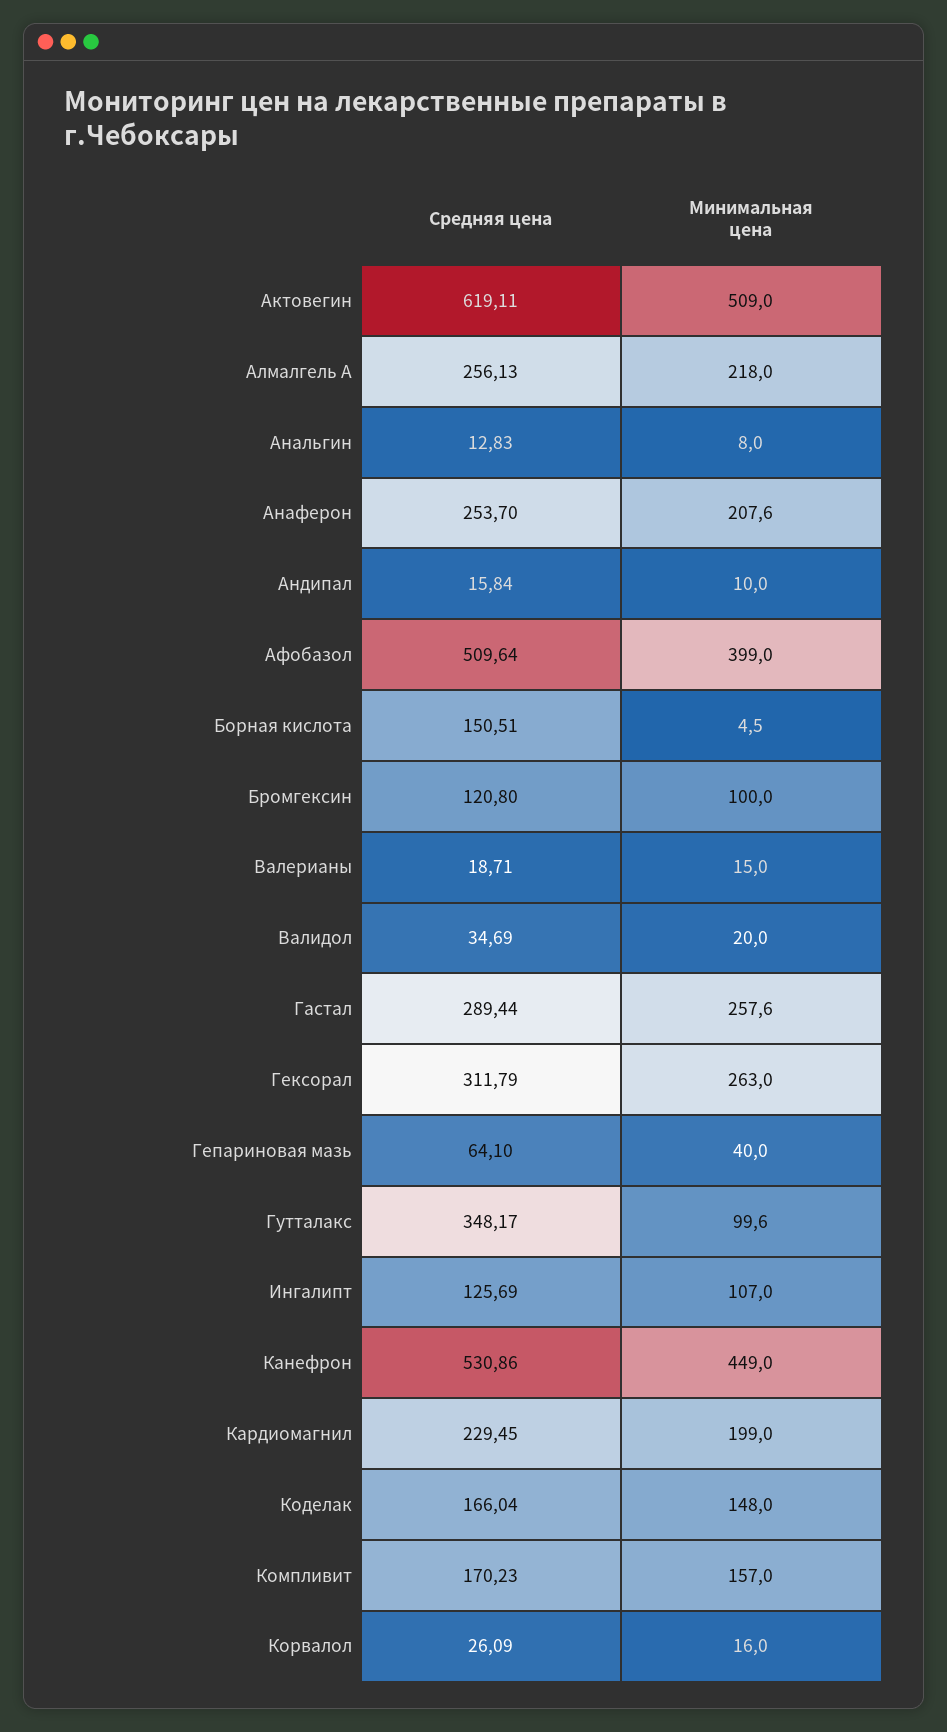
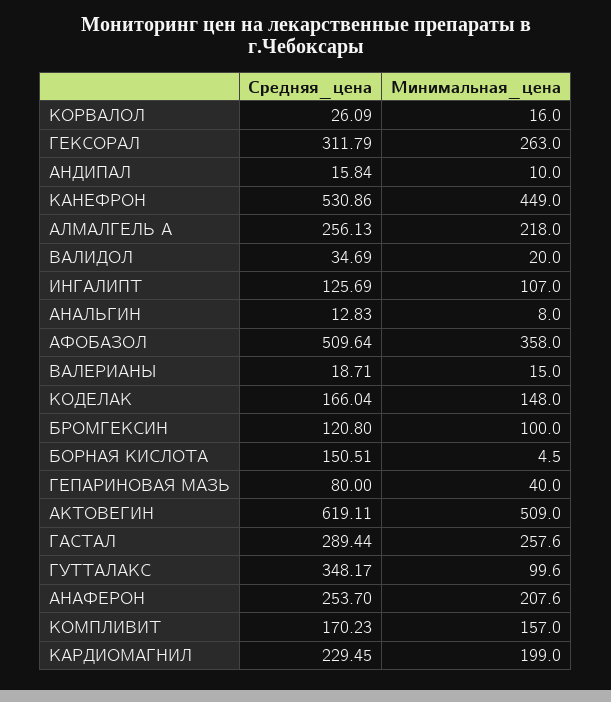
  {
    "Средняя цена": {
      "Актовегин": 619.11,
      "Алмалгель А": 256.13,
      "Анальгин": 12.83,
      "Анаферон": 253.7,
      "Андипал": 15.84,
      "Афобазол": 509.64,
      "Борная кислота": 150.51,
      "Бромгексин": 120.8,
      "Валерианы": 18.71,
      "Валидол": 34.69,
      "Гастал": 289.44,
      "Гексорал": 311.79,
-     "Гепариновая мазь": 64.1,
+     "Гепариновая мазь": 80,
      "Гутталакс": 348.17,
      "Ингалипт": 125.69,
      "Канефрон": 530.86,
      "Кардиомагнил": 229.45,
      "Коделак": 166.04,
      "Компливит": 170.23,
      "Корвалол": 26.09
    },
    "Минимальная цена": {
      "Актовегин": 509,
      "Алмалгель А": 218,
      "Анальгин": 8,
      "Анаферон": 207.6,
      "Андипал": 10,
-     "Афобазол": 399,
+     "Афобазол": 358,
      "Борная кислота": 4.5,
      "Бромгексин": 100,
      "Валерианы": 15,
      "Валидол": 20,
      "Гастал": 257.6,
      "Гексорал": 263,
      "Гепариновая мазь": 40,
      "Гутталакс": 99.6,
      "Ингалипт": 107,
      "Канефрон": 449,
      "Кардиомагнил": 199,
      "Коделак": 148,
      "Компливит": 157,
      "Корвалол": 16
    }
  }

